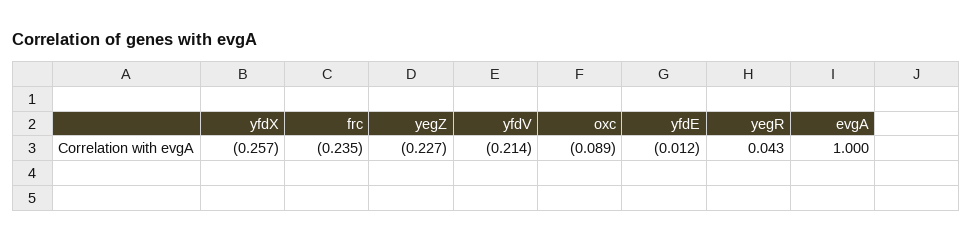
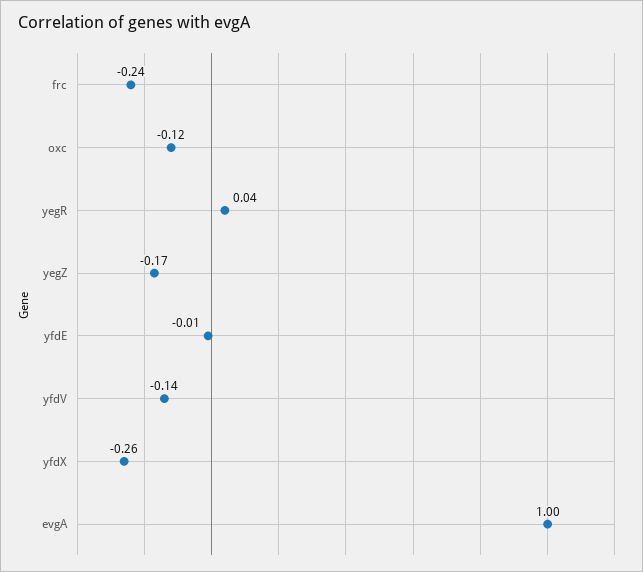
  {
    "yfdX": -0.257,
    "frc": -0.235,
-   "yegZ": -0.227,
+   "yegZ": -0.17,
-   "yfdV": -0.214,
+   "yfdV": -0.14,
-   "oxc": -0.089,
+   "oxc": -0.12,
    "yfdE": -0.012,
    "yegR": 0.043,
    "evgA": 1
  }

